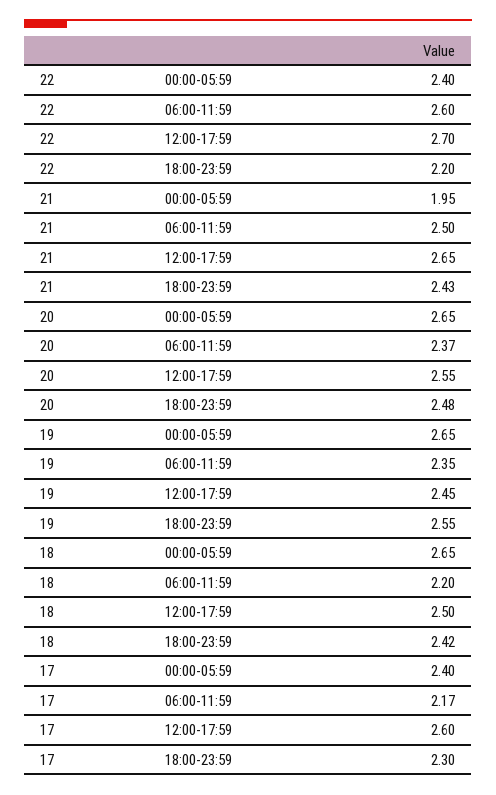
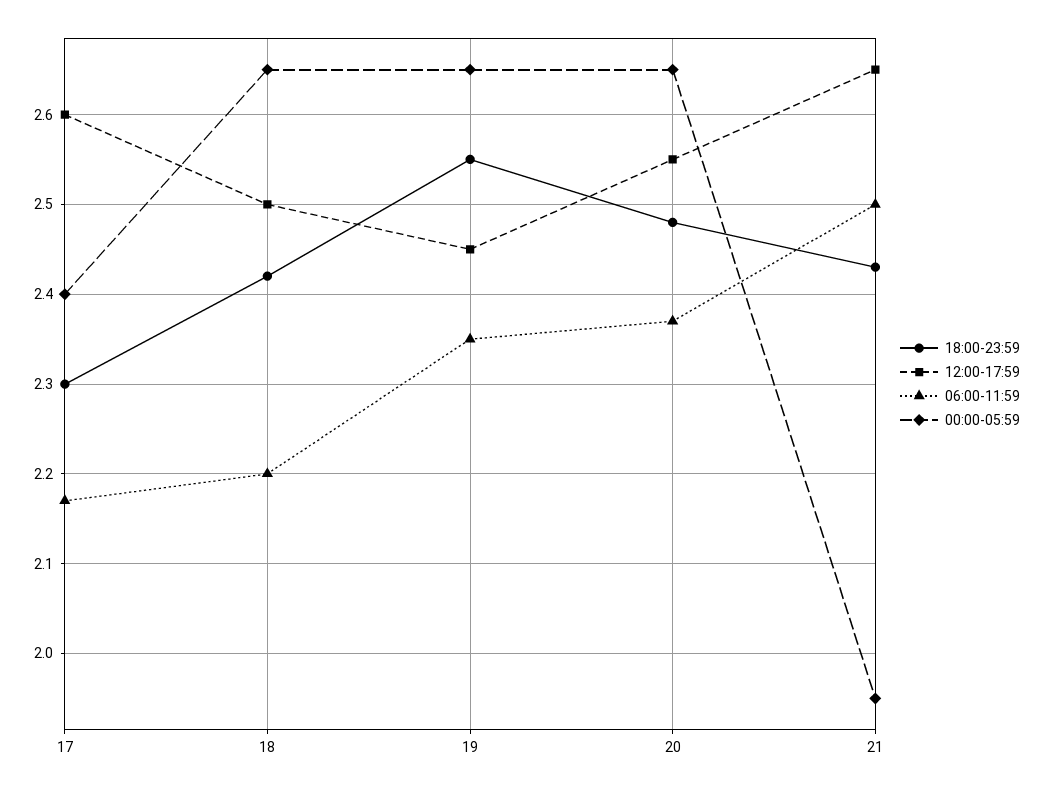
  {
    "00:00-05:59": {
-     "22": 2.4,
      "21": 1.95,
      "20": 2.65,
      "19": 2.65,
      "18": 2.65,
      "17": 2.4
    },
    "06:00-11:59": {
-     "22": 2.6,
      "21": 2.5,
      "20": 2.37,
      "19": 2.35,
      "18": 2.2,
      "17": 2.17
    },
    "12:00-17:59": {
-     "22": 2.7,
      "21": 2.65,
      "20": 2.55,
      "19": 2.45,
      "18": 2.5,
      "17": 2.6
    },
    "18:00-23:59": {
-     "22": 2.2,
      "21": 2.43,
      "20": 2.48,
      "19": 2.55,
      "18": 2.42,
      "17": 2.3
    }
  }

